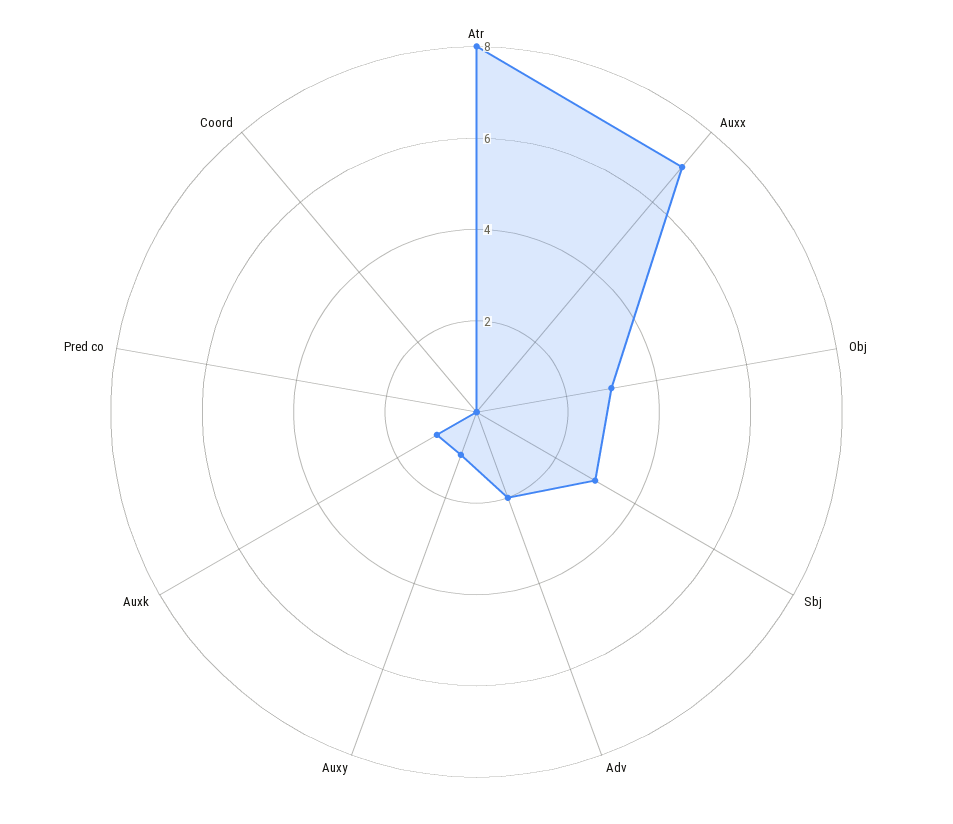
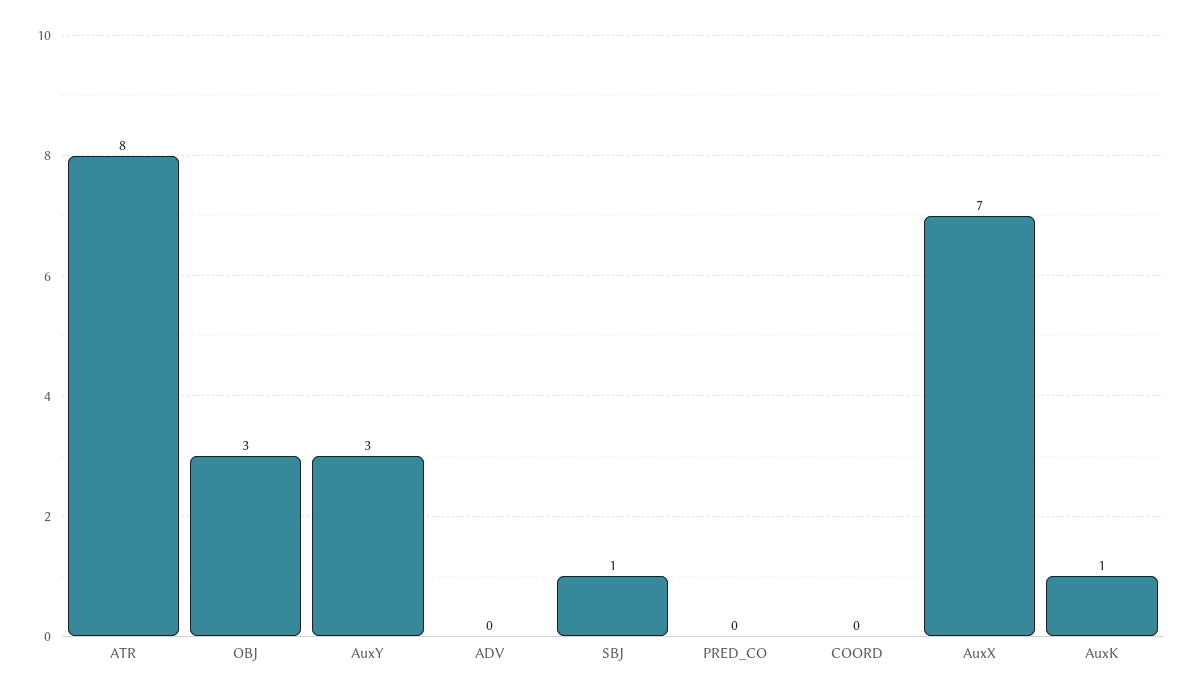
  {
    "Atr": 8,
    "Auxx": 7,
    "Obj": 3,
-   "Sbj": 3,
+   "Sbj": 1,
-   "Adv": 2,
+   "Adv": 0,
-   "Auxy": 1,
+   "Auxy": 3,
    "Auxk": 1,
    "Pred co": 0,
    "Coord": 0
  }

